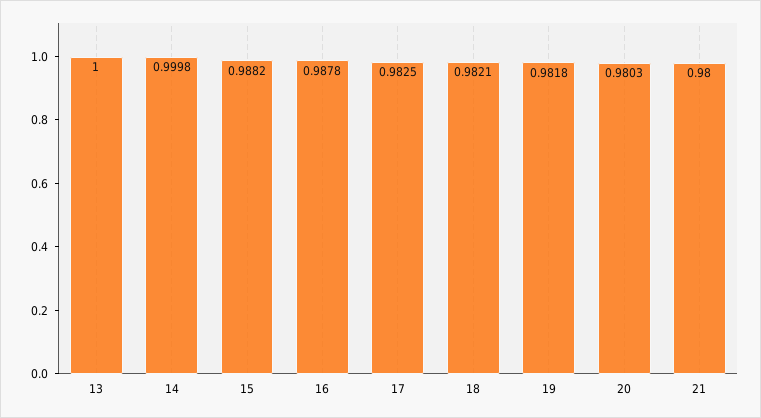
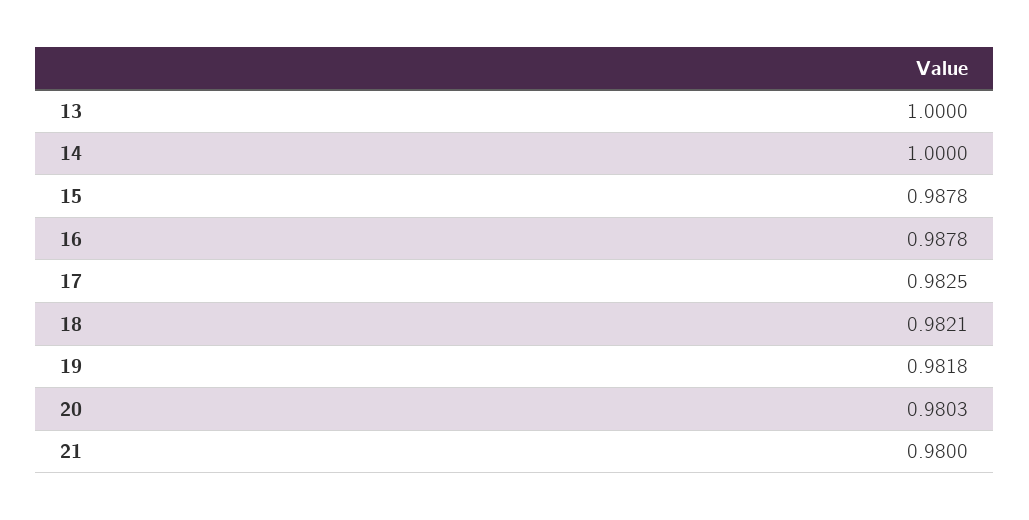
  {
    "13": 1,
-   "14": 0.9998,
+   "14": 1,
-   "15": 0.9882,
+   "15": 0.9878,
    "16": 0.9878,
    "17": 0.9825,
    "18": 0.9821,
    "19": 0.9818,
    "20": 0.9803,
    "21": 0.98
  }

